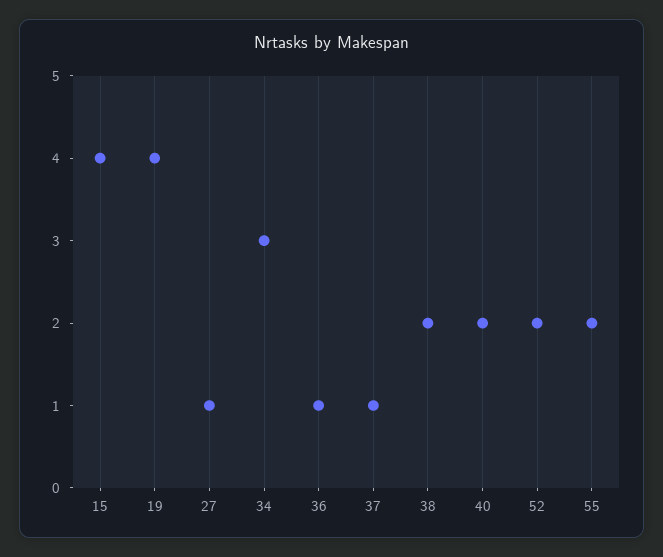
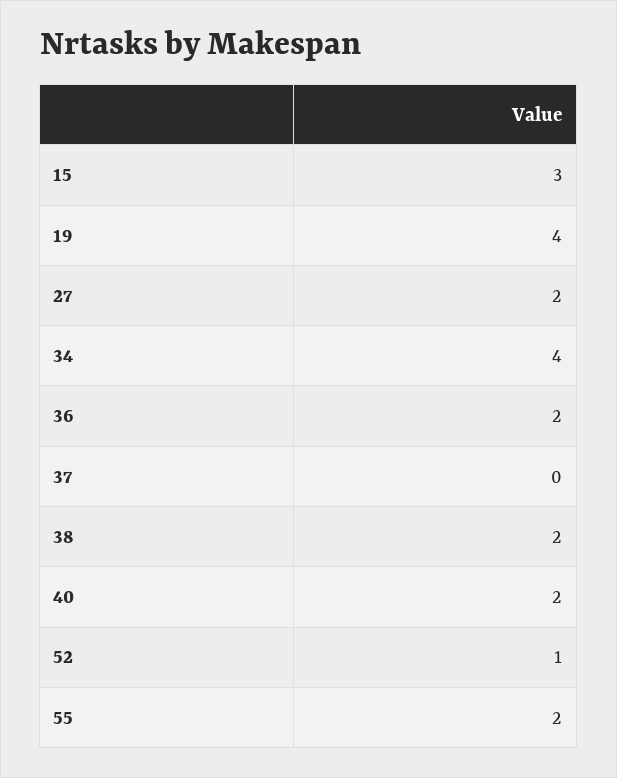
  {
-   "15": 4,
+   "15": 3,
    "19": 4,
-   "27": 1,
+   "27": 2,
-   "34": 3,
+   "34": 4,
-   "36": 1,
+   "36": 2,
-   "37": 1,
+   "37": 0,
    "38": 2,
    "40": 2,
-   "52": 2,
+   "52": 1,
    "55": 2
  }

